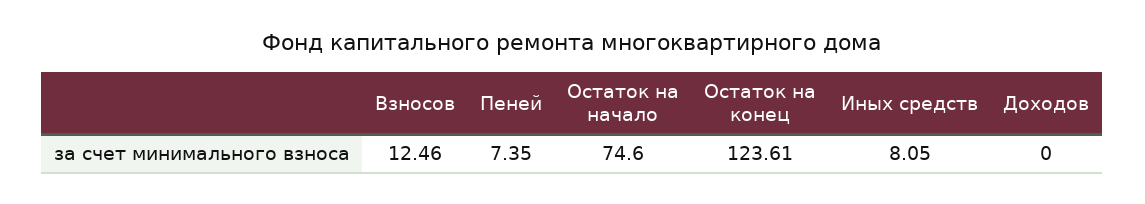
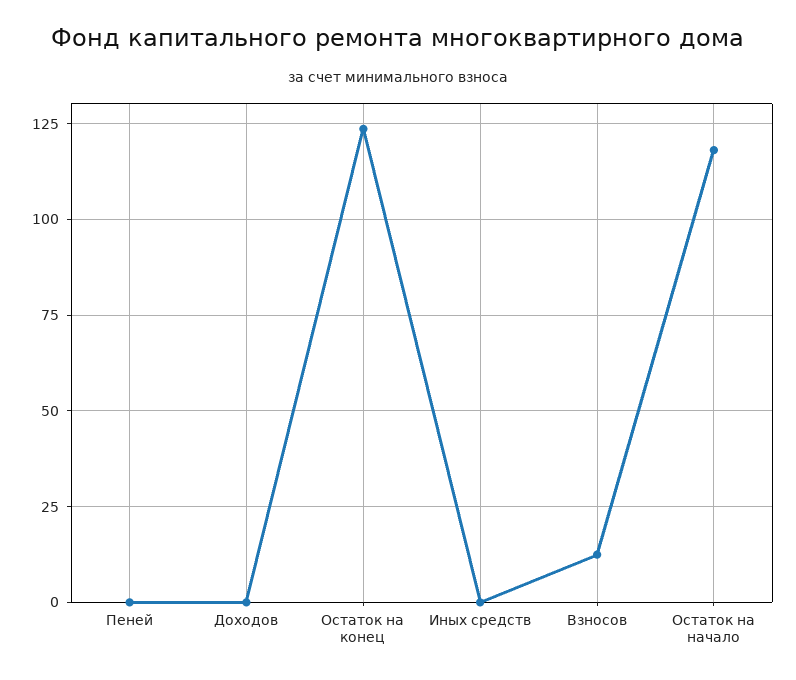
  {
    "Взносов": 12.46,
-   "Пеней": 7.35,
+   "Пеней": 0,
-   "Остаток на начало": 74.6,
+   "Остаток на начало": 117.5,
    "Остаток на конец": 123.61,
-   "Иных средств": 8.05,
+   "Иных средств": 0,
    "Доходов": 0
  }

